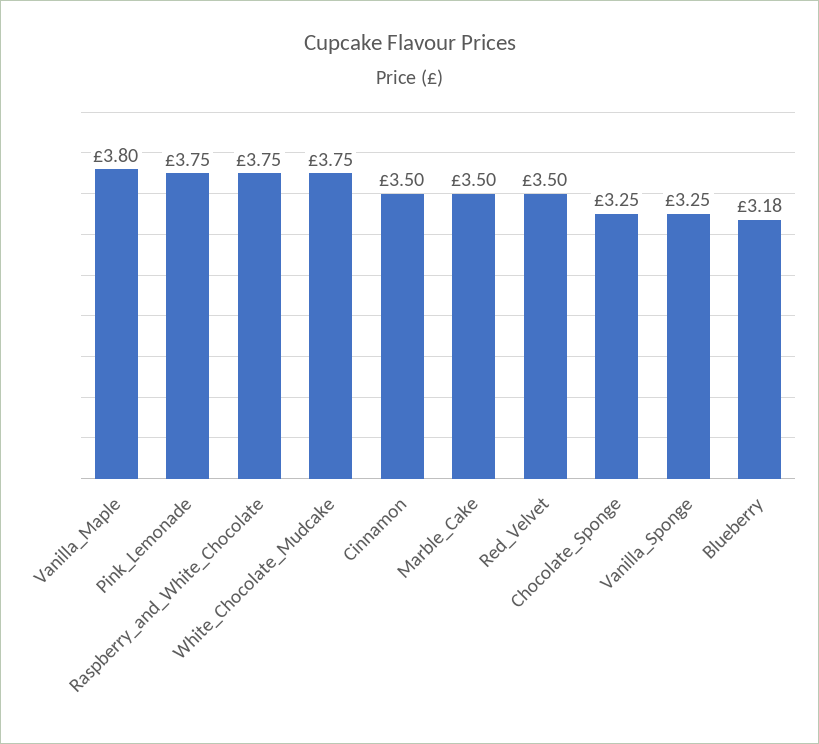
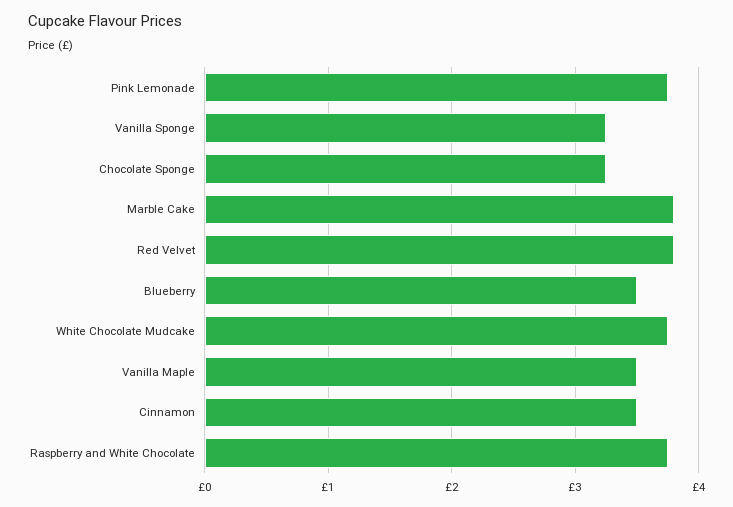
  {
-   "Vanilla_Maple": 3.8,
+   "Vanilla_Maple": 3.5,
    "Pink_Lemonade": 3.75,
    "Raspberry_and_White_Chocolate": 3.75,
    "White_Chocolate_Mudcake": 3.75,
    "Cinnamon": 3.5,
-   "Marble_Cake": 3.5,
+   "Marble_Cake": 3.8,
-   "Red_Velvet": 3.5,
+   "Red_Velvet": 3.8,
    "Chocolate_Sponge": 3.25,
    "Vanilla_Sponge": 3.25,
-   "Blueberry": 3.18
+   "Blueberry": 3.5
  }

